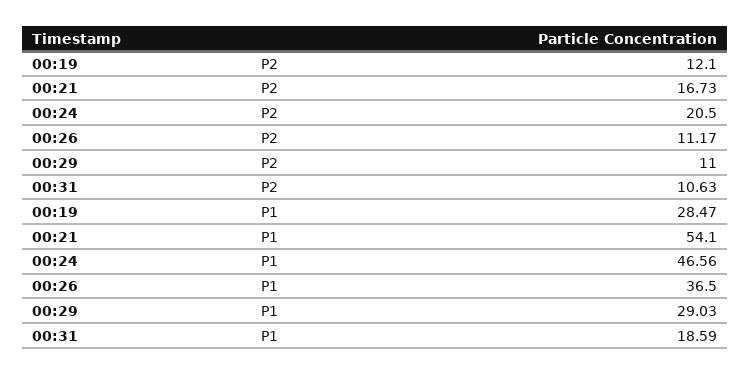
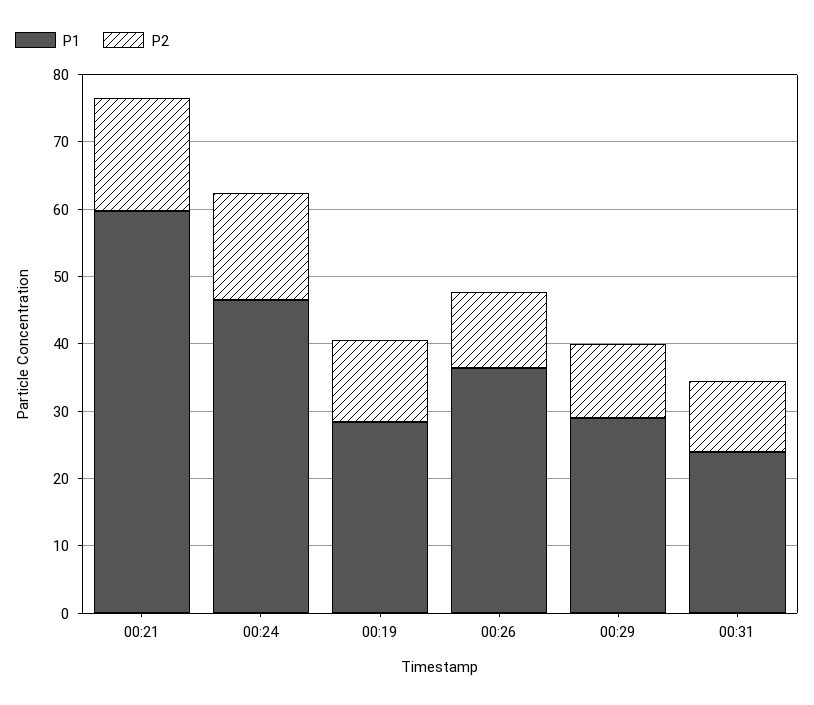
  {
    "P2": {
      "00:19": 12.1,
      "00:21": 16.73,
-     "00:24": 20.5,
+     "00:24": 16,
      "00:26": 11.17,
      "00:29": 11,
      "00:31": 10.63
    },
    "P1": {
      "00:19": 28.47,
-     "00:21": 54.1,
+     "00:21": 60,
      "00:24": 46.56,
      "00:26": 36.5,
      "00:29": 29.03,
-     "00:31": 18.59
+     "00:31": 24
    }
  }

